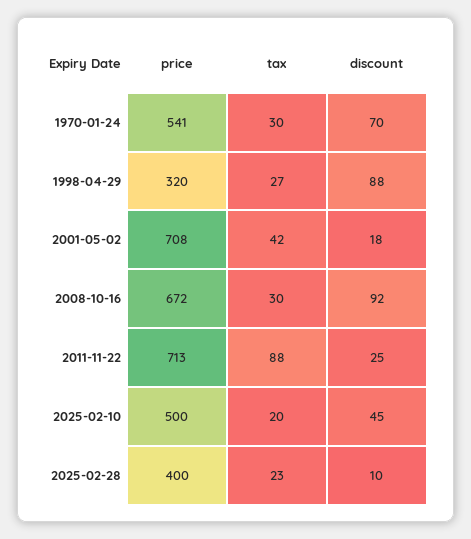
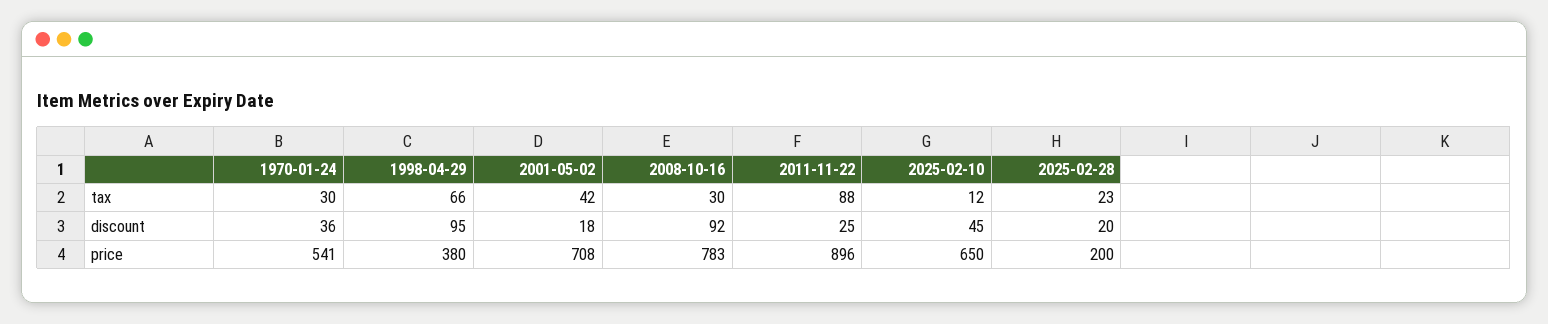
  {
    "price": {
      "1970-01-24": 541,
-     "1998-04-29": 320,
+     "1998-04-29": 380,
      "2001-05-02": 708,
-     "2008-10-16": 672,
+     "2008-10-16": 783,
-     "2011-11-22": 713,
+     "2011-11-22": 896,
-     "2025-02-10": 500,
+     "2025-02-10": 650,
-     "2025-02-28": 400
+     "2025-02-28": 200
    },
    "tax": {
      "1970-01-24": 30,
-     "1998-04-29": 27,
+     "1998-04-29": 66,
      "2001-05-02": 42,
      "2008-10-16": 30,
      "2011-11-22": 88,
-     "2025-02-10": 20,
+     "2025-02-10": 12,
      "2025-02-28": 23
    },
    "discount": {
-     "1970-01-24": 70,
+     "1970-01-24": 36,
-     "1998-04-29": 88,
+     "1998-04-29": 95,
      "2001-05-02": 18,
      "2008-10-16": 92,
      "2011-11-22": 25,
      "2025-02-10": 45,
-     "2025-02-28": 10
+     "2025-02-28": 20
    }
  }

